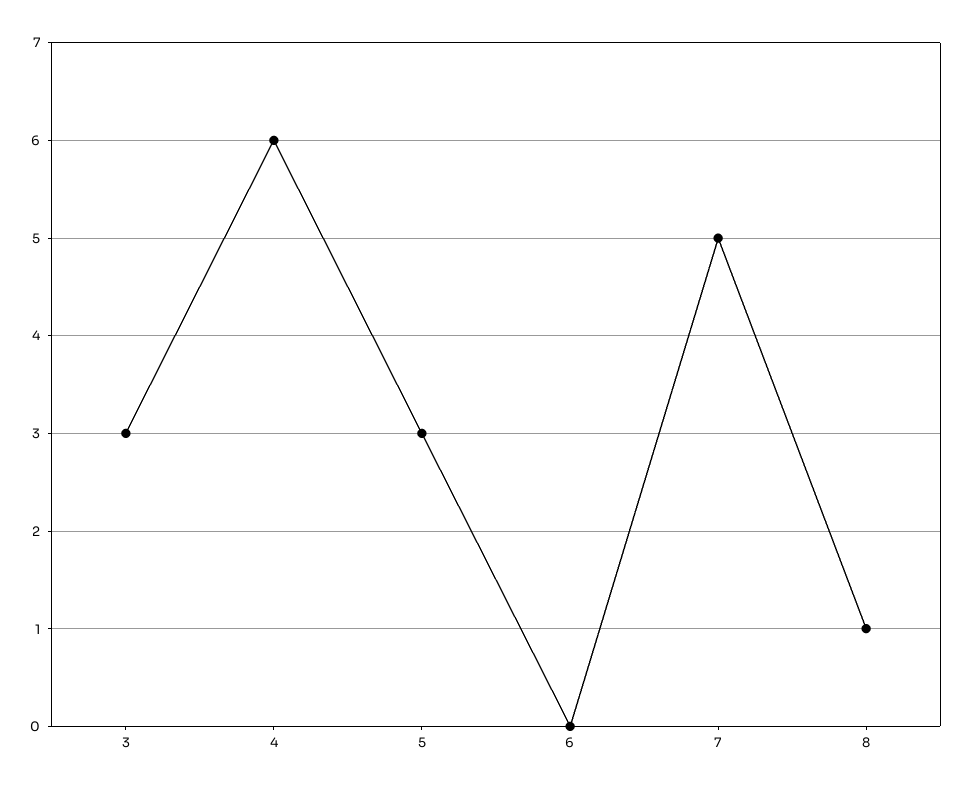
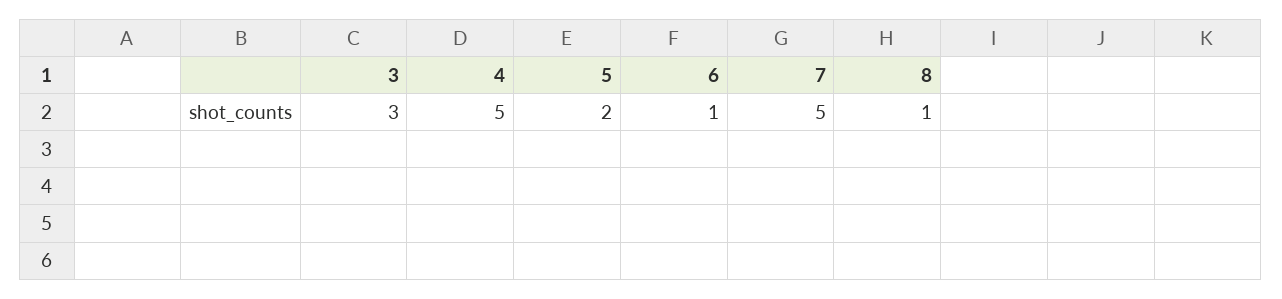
  {
    "3": 3,
-   "4": 6,
+   "4": 5,
-   "5": 3,
+   "5": 2,
-   "6": 0,
+   "6": 1,
    "7": 5,
    "8": 1
  }

